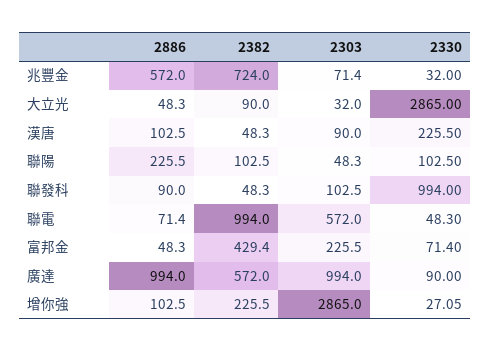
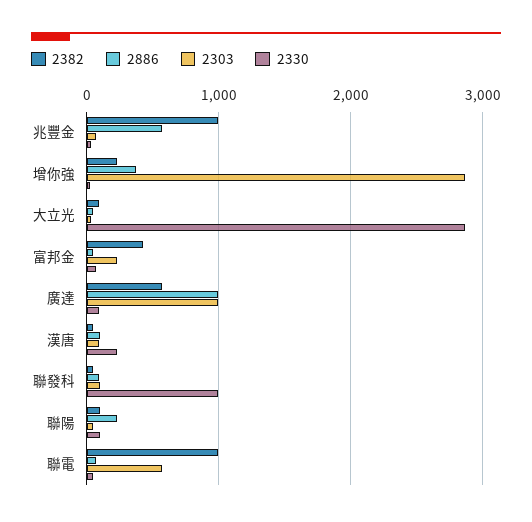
  {
    "2886": {
      "兆豐金": 572,
      "大立光": 48.3,
      "漢唐": 102.5,
      "聯陽": 225.5,
      "聯發科": 90,
      "聯電": 71.4,
      "富邦金": 48.3,
      "廣達": 994,
-     "增你強": 102.5
+     "增你強": 400
    },
    "2382": {
-     "兆豐金": 724,
+     "兆豐金": 1000,
      "大立光": 90,
      "漢唐": 48.3,
      "聯陽": 102.5,
      "聯發科": 48.3,
      "聯電": 994,
      "富邦金": 429.4,
      "廣達": 572,
      "增你強": 225.5
    },
    "2303": {
      "兆豐金": 71.4,
      "大立光": 32,
      "漢唐": 90,
      "聯陽": 48.3,
      "聯發科": 102.5,
      "聯電": 572,
      "富邦金": 225.5,
      "廣達": 994,
      "增你強": 2865
    },
    "2330": {
      "兆豐金": 32,
      "大立光": 2865,
      "漢唐": 225.5,
      "聯陽": 102.5,
      "聯發科": 994,
      "聯電": 48.3,
      "富邦金": 71.4,
      "廣達": 90,
      "增你強": 27.05
    }
  }

